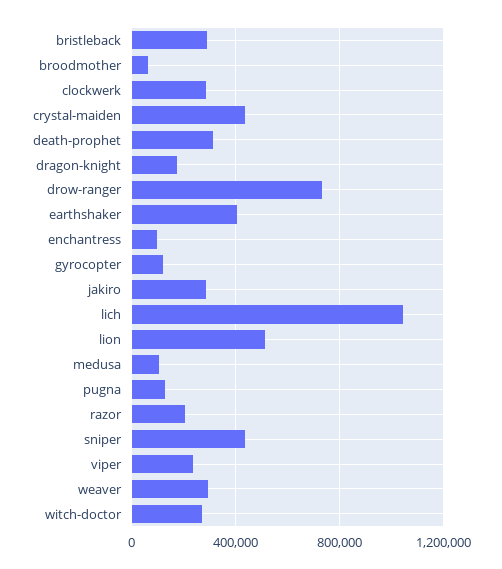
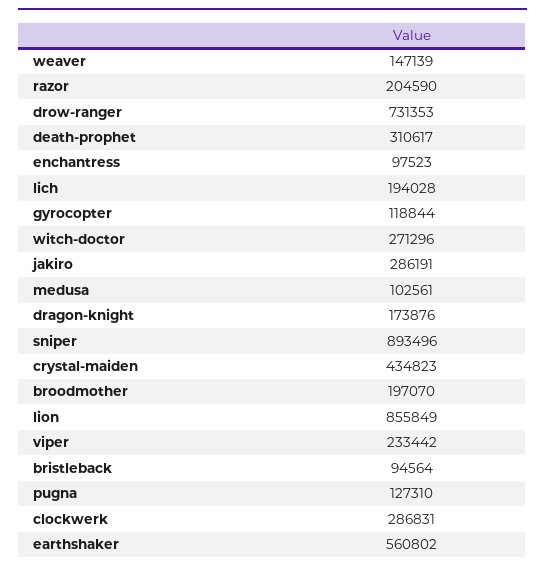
  {
-   "bristleback": 300000,
+   "bristleback": 94564,
-   "broodmother": 50000,
+   "broodmother": 197070,
    "clockwerk": 286831,
    "crystal-maiden": 434823,
    "death-prophet": 310617,
    "dragon-knight": 173876,
    "drow-ranger": 731353,
-   "earthshaker": 400000,
+   "earthshaker": 560802,
    "enchantress": 97523,
    "gyrocopter": 118844,
    "jakiro": 286191,
-   "lich": 1050000,
+   "lich": 194028,
-   "lion": 500000,
+   "lion": 855849,
    "medusa": 102561,
    "pugna": 127310,
    "razor": 204590,
-   "sniper": 450000,
+   "sniper": 893496,
    "viper": 233442,
-   "weaver": 300000,
+   "weaver": 147139,
    "witch-doctor": 271296
  }

